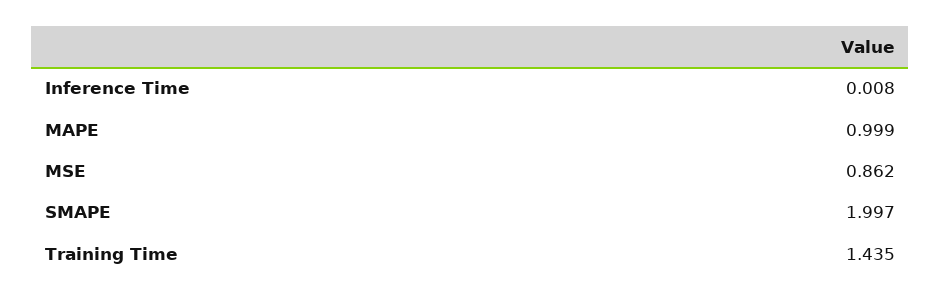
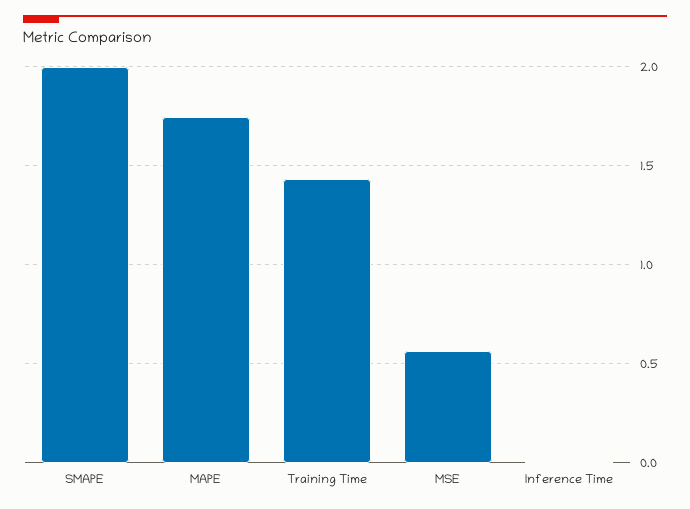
  {
    "Inference Time": 0.008,
-   "MAPE": 0.999,
+   "MAPE": 1.75,
-   "MSE": 0.862,
+   "MSE": 0.55,
    "SMAPE": 1.997,
    "Training Time": 1.435
  }

